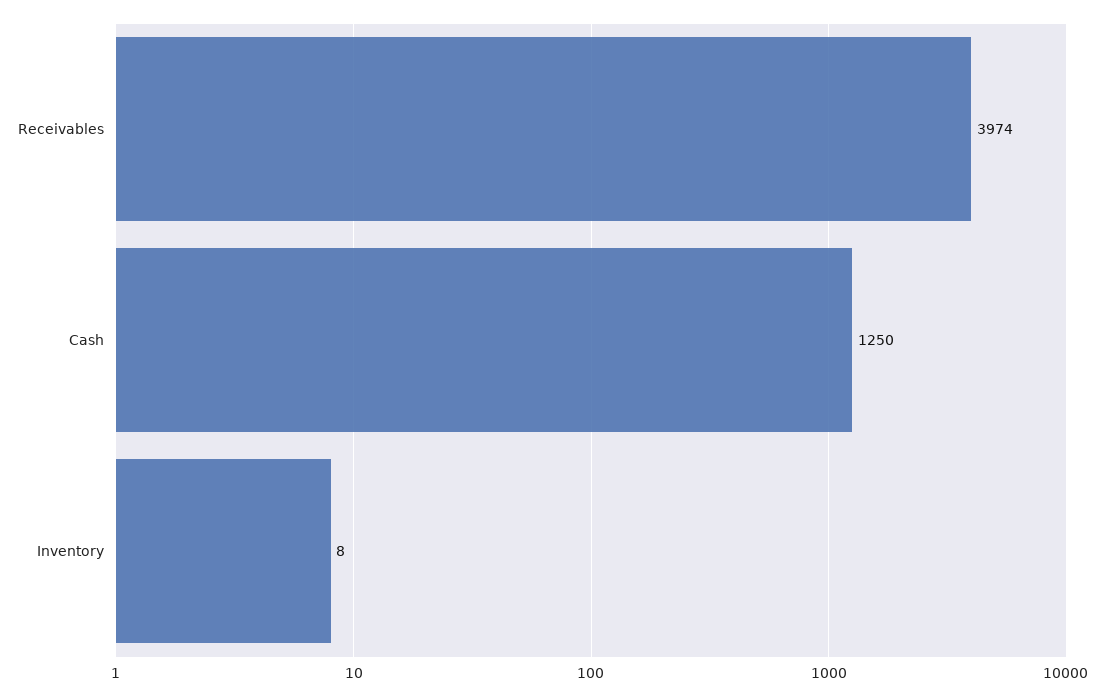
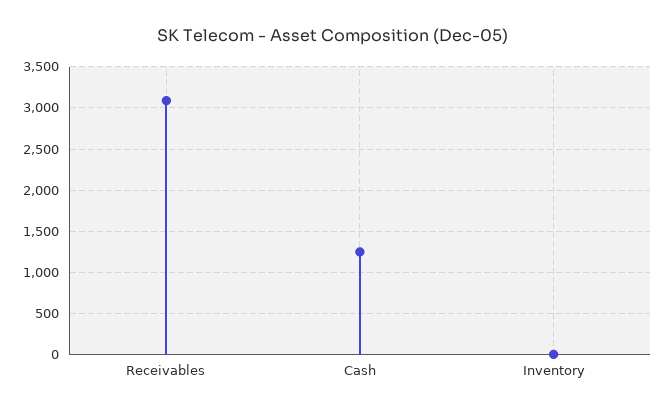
  {
-   "Receivables": 3974,
+   "Receivables": 3100,
    "Cash": 1250,
    "Inventory": 8
  }

